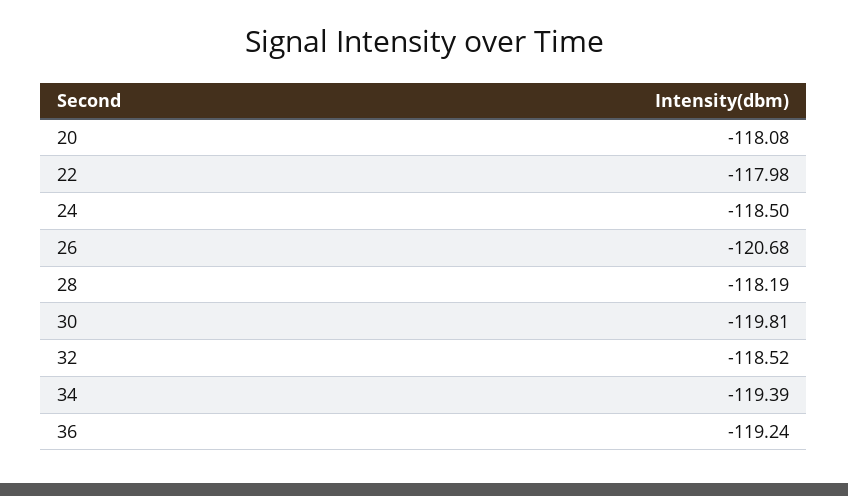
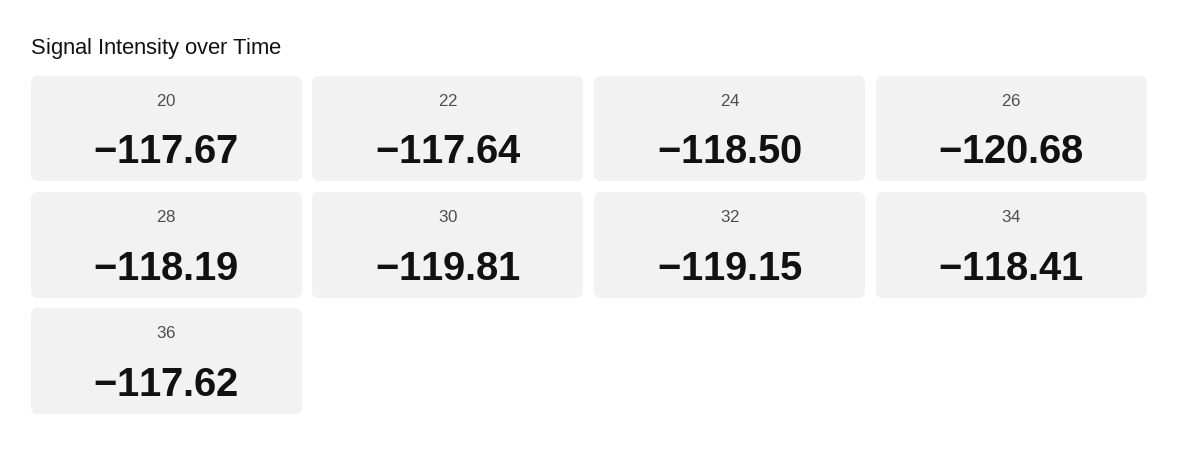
  {
-   "20": -118.08,
+   "20": -117.67,
-   "22": -117.98,
+   "22": -117.64,
    "24": -118.5,
    "26": -120.68,
    "28": -118.19,
    "30": -119.81,
-   "32": -118.52,
+   "32": -119.15,
-   "34": -119.39,
+   "34": -118.41,
-   "36": -119.24
+   "36": -117.62
  }

